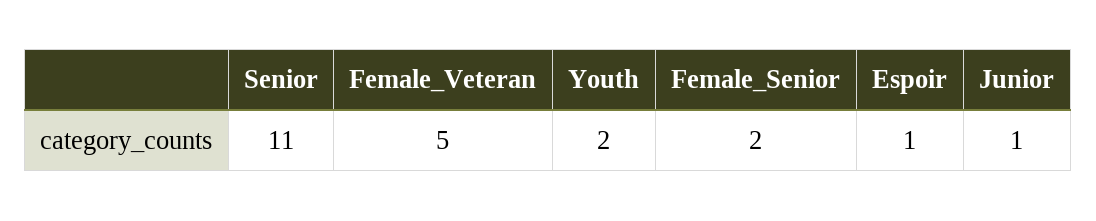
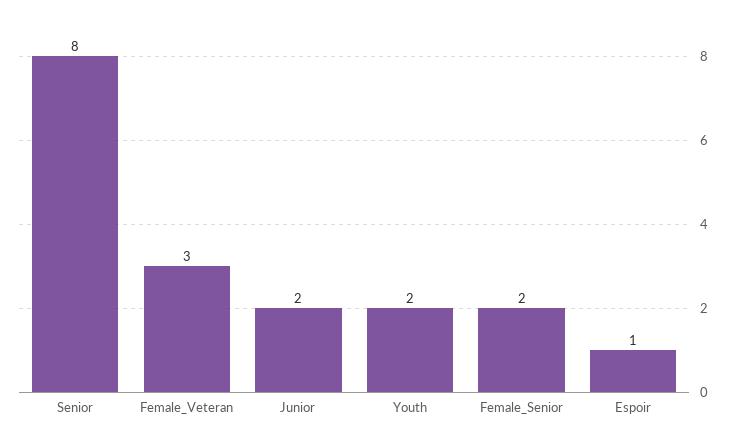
  {
-   "Senior": 11,
+   "Senior": 8,
-   "Female_Veteran": 5,
+   "Female_Veteran": 3,
    "Youth": 2,
    "Female_Senior": 2,
    "Espoir": 1,
-   "Junior": 1
+   "Junior": 2
  }

